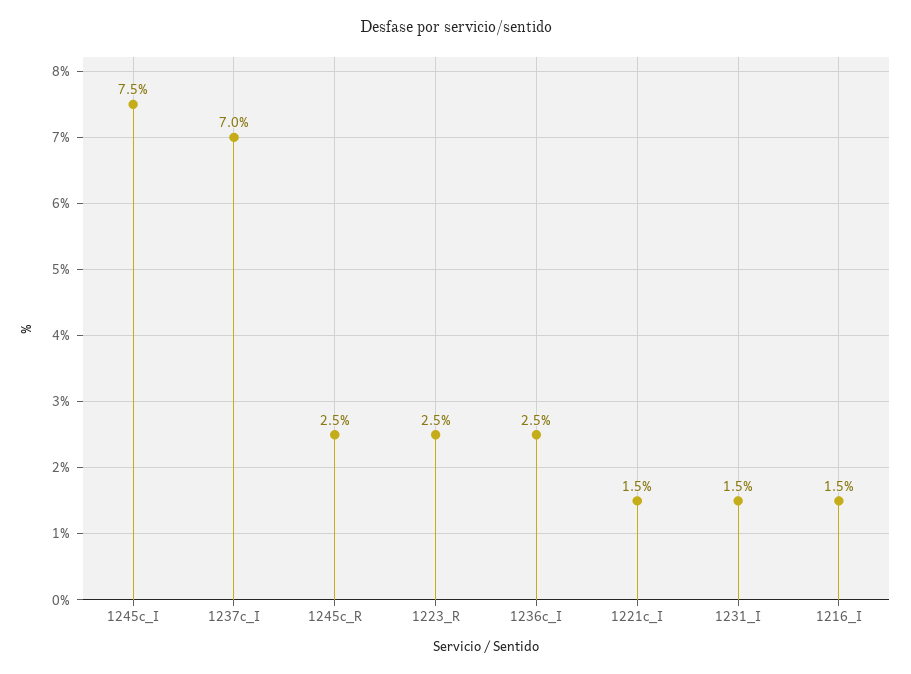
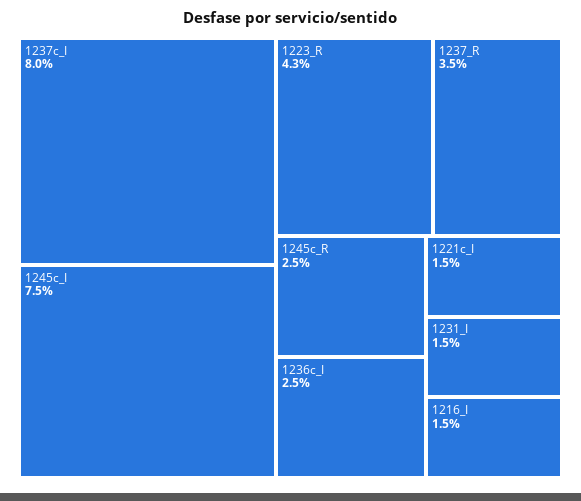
  {
    "1245c_I": 7.5,
-   "1237c_I": 7,
+   "1237c_I": 8,
    "1245c_R": 2.5,
-   "1223_R": 2.5,
+   "1223_R": 4.3,
    "1236c_I": 2.5,
    "1221c_I": 1.5,
    "1231_I": 1.5,
-   "1216_I": 1.5
+   "1216_I": 1.5,
+   "1237_R": 3.5
  }

